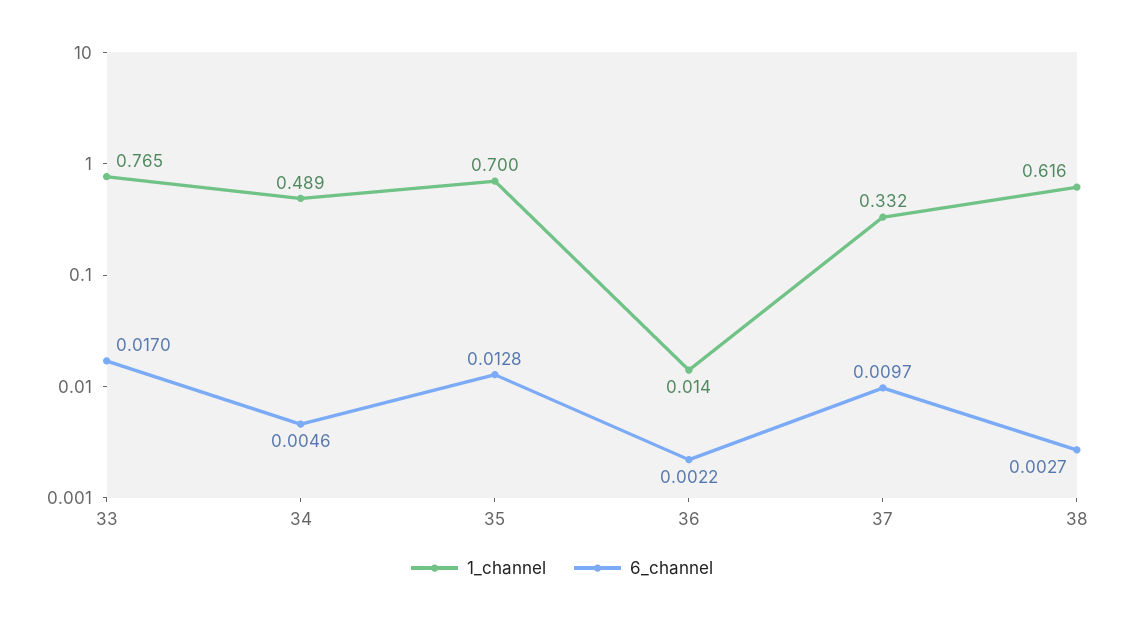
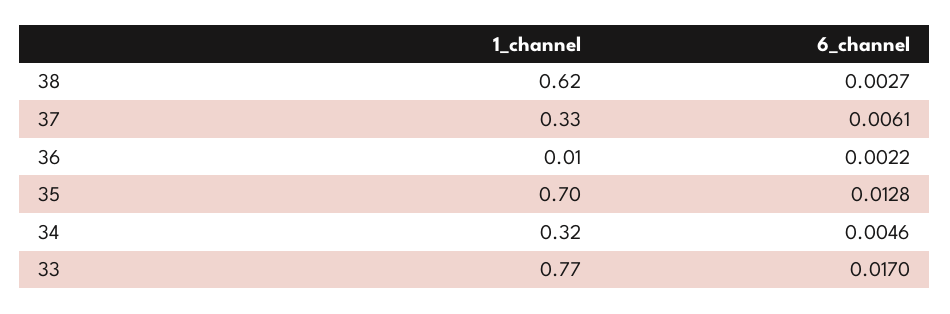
  {
    "1_channel": {
      "33": 0.765,
-     "34": 0.489,
+     "34": 0.32,
      "35": 0.7,
      "36": 0.014,
      "37": 0.332,
      "38": 0.616
    },
    "6_channel": {
      "33": 0.017,
      "34": 0.0046,
      "35": 0.0128,
      "36": 0.0022,
-     "37": 0.0097,
+     "37": 0.0061,
      "38": 0.0027
    }
  }

